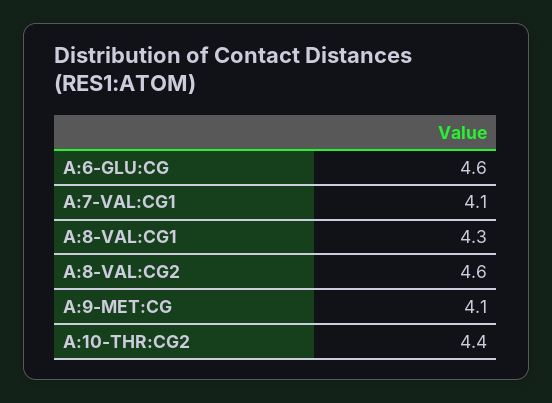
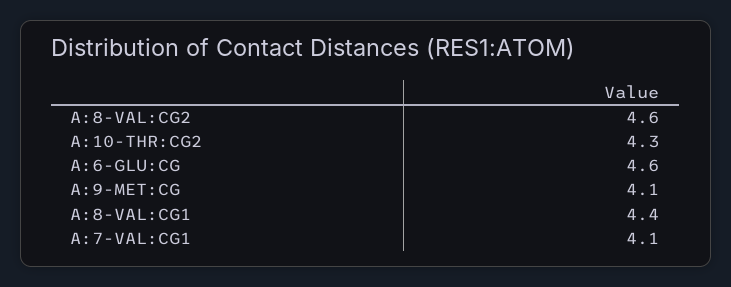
  {
    "A:6-GLU:CG": 4.6,
    "A:7-VAL:CG1": 4.1,
-   "A:8-VAL:CG1": 4.3,
+   "A:8-VAL:CG1": 4.4,
    "A:8-VAL:CG2": 4.6,
    "A:9-MET:CG": 4.1,
-   "A:10-THR:CG2": 4.4
+   "A:10-THR:CG2": 4.3
  }

